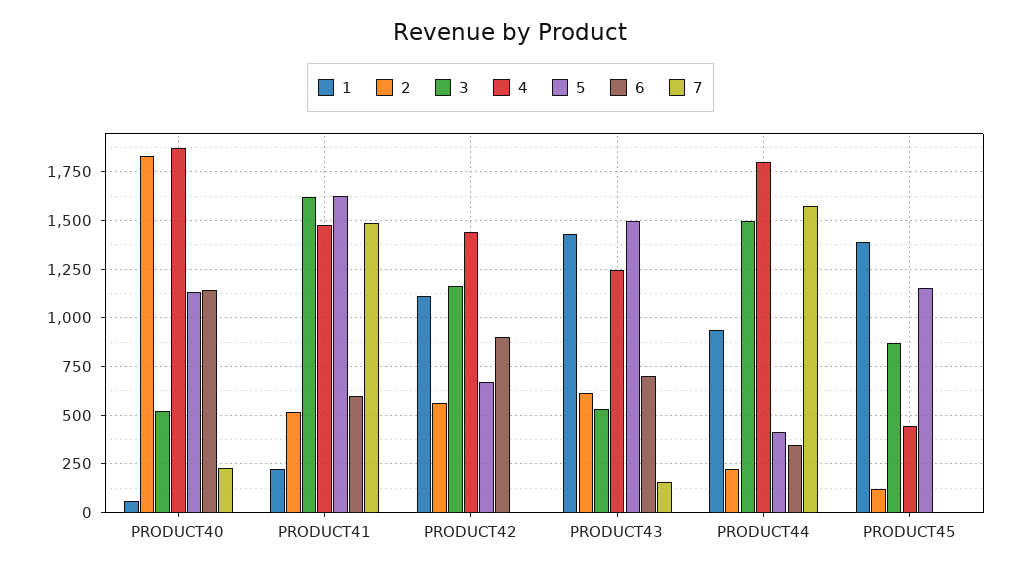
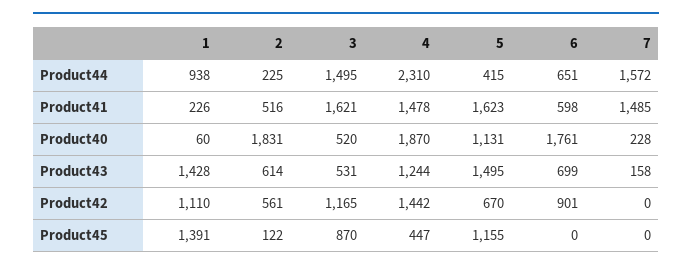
  {
    "1": {
      "PRODUCT40": 60,
      "PRODUCT41": 226,
      "PRODUCT42": 1110,
      "PRODUCT43": 1428,
      "PRODUCT44": 938,
      "PRODUCT45": 1391
    },
    "2": {
      "PRODUCT40": 1831,
      "PRODUCT41": 516,
      "PRODUCT42": 561,
      "PRODUCT43": 614,
      "PRODUCT44": 225,
      "PRODUCT45": 122
    },
    "3": {
      "PRODUCT40": 520,
      "PRODUCT41": 1621,
      "PRODUCT42": 1165,
      "PRODUCT43": 531,
      "PRODUCT44": 1495,
      "PRODUCT45": 870
    },
    "4": {
      "PRODUCT40": 1870,
      "PRODUCT41": 1478,
      "PRODUCT42": 1442,
      "PRODUCT43": 1244,
-     "PRODUCT44": 1800,
+     "PRODUCT44": 2310,
      "PRODUCT45": 447
    },
    "5": {
      "PRODUCT40": 1131,
      "PRODUCT41": 1623,
      "PRODUCT42": 670,
      "PRODUCT43": 1495,
      "PRODUCT44": 415,
      "PRODUCT45": 1155
    },
    "6": {
-     "PRODUCT40": 1150,
+     "PRODUCT40": 1761,
      "PRODUCT41": 598,
      "PRODUCT42": 901,
      "PRODUCT43": 699,
-     "PRODUCT44": 350,
+     "PRODUCT44": 651,
      "PRODUCT45": 0
    },
    "7": {
      "PRODUCT40": 228,
      "PRODUCT41": 1485,
      "PRODUCT42": 0,
      "PRODUCT43": 158,
      "PRODUCT44": 1572,
      "PRODUCT45": 0
    }
  }

